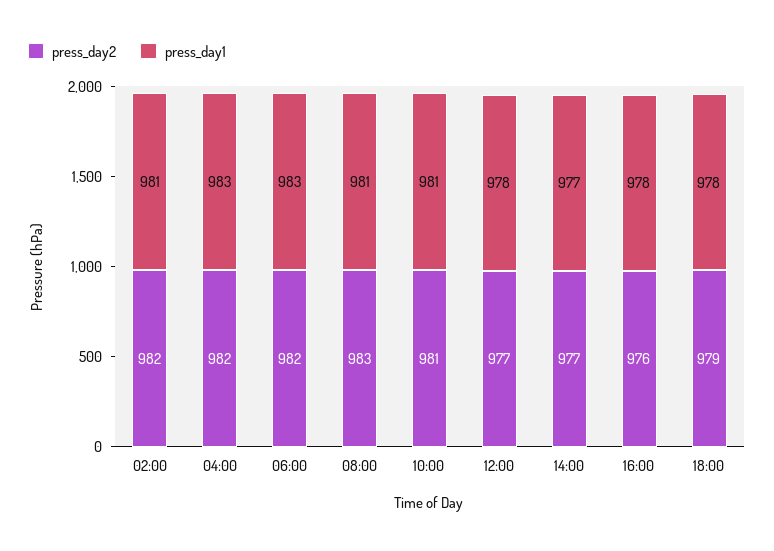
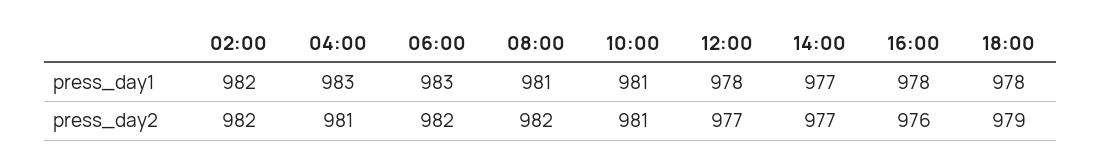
  {
    "press_day2": {
      "02:00": 982,
-     "04:00": 982,
+     "04:00": 981,
      "06:00": 982,
-     "08:00": 983,
+     "08:00": 982,
      "10:00": 981,
      "12:00": 977,
      "14:00": 977,
      "16:00": 976,
      "18:00": 979
    },
    "press_day1": {
-     "02:00": 981,
+     "02:00": 982,
      "04:00": 983,
      "06:00": 983,
      "08:00": 981,
      "10:00": 981,
      "12:00": 978,
      "14:00": 977,
      "16:00": 978,
      "18:00": 978
    }
  }

